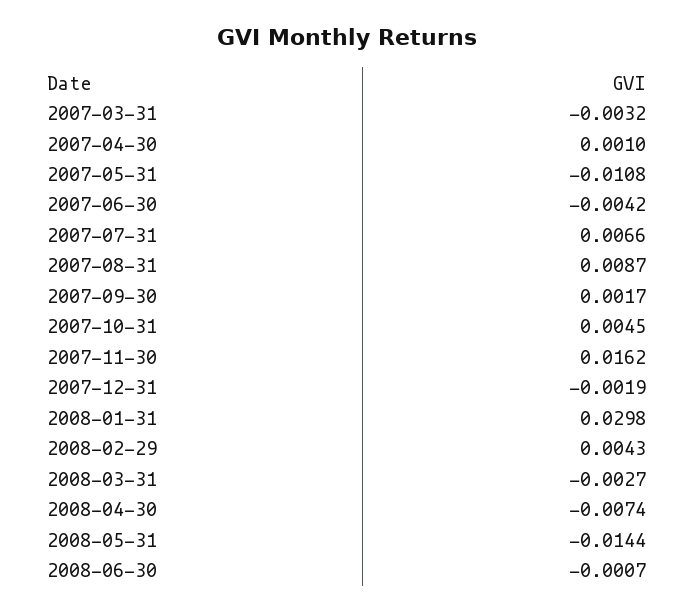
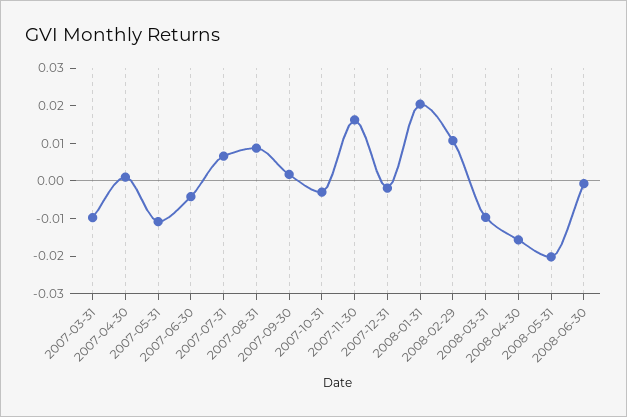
  {
-   "2007-03-31": -0.0032,
+   "2007-03-31": -0.01,
    "2007-04-30": 0.001,
    "2007-05-31": -0.0108,
    "2007-06-30": -0.0042,
    "2007-07-31": 0.0066,
    "2007-08-31": 0.0087,
    "2007-09-30": 0.0017,
-   "2007-10-31": 0.0045,
+   "2007-10-31": -0.0025,
    "2007-11-30": 0.0162,
    "2007-12-31": -0.0019,
-   "2008-01-31": 0.0298,
+   "2008-01-31": 0.02,
-   "2008-02-29": 0.0043,
+   "2008-02-29": 0.01,
-   "2008-03-31": -0.0027,
+   "2008-03-31": -0.01,
-   "2008-04-30": -0.0074,
+   "2008-04-30": -0.015,
-   "2008-05-31": -0.0144,
+   "2008-05-31": -0.02,
    "2008-06-30": -0.0007
  }

